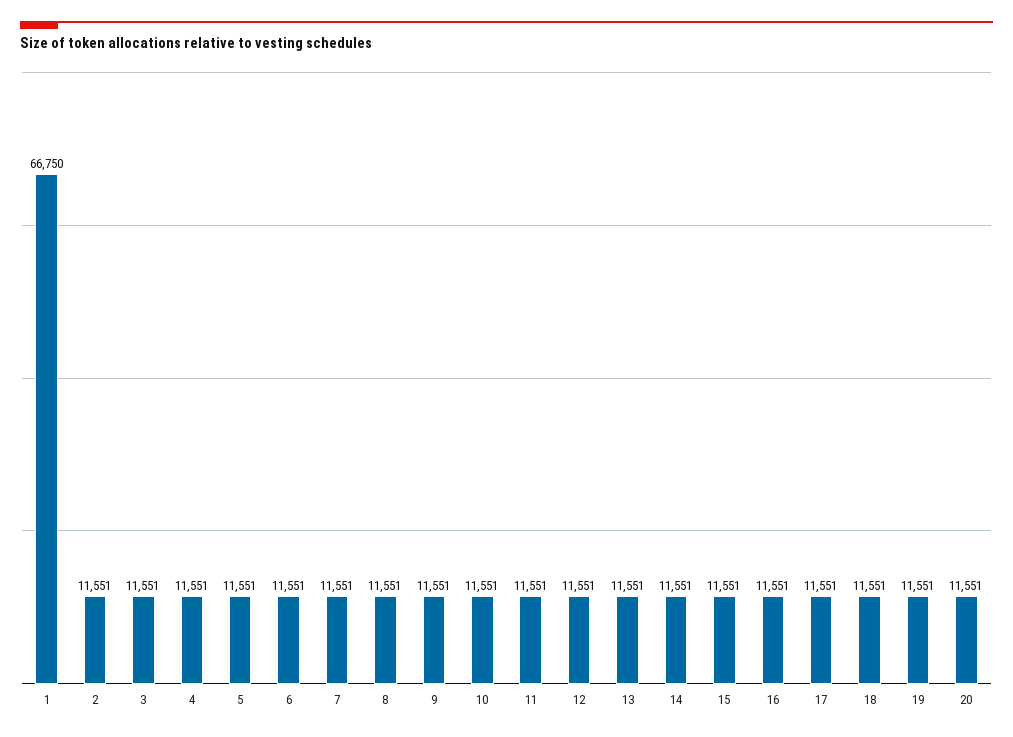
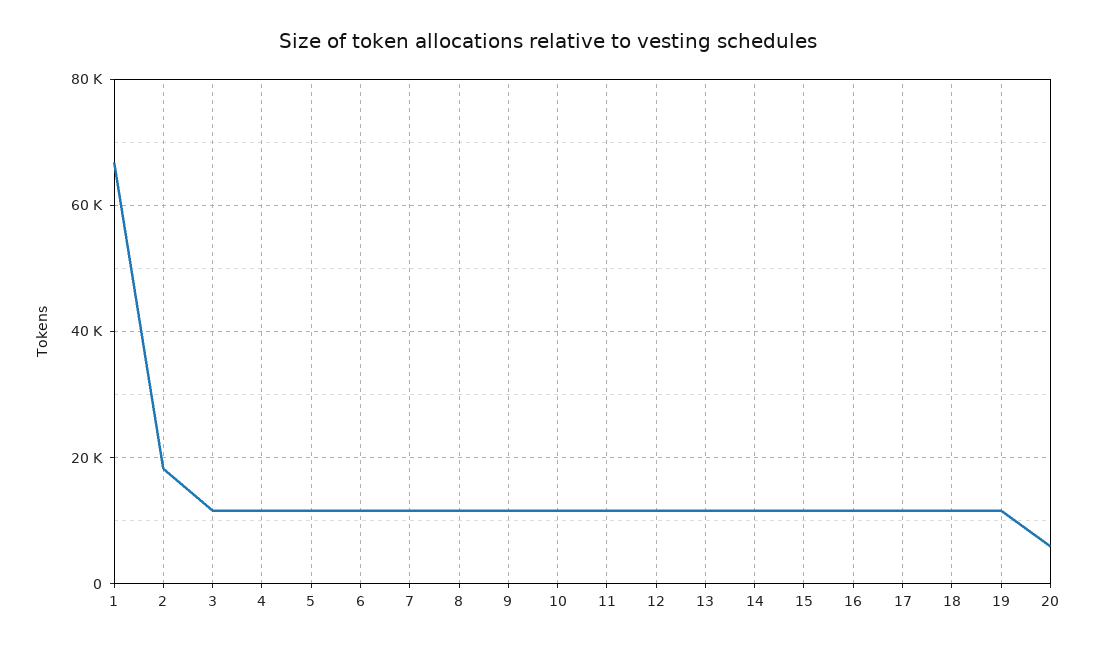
  {
    "1": 66750,
-   "2": 11551,
+   "2": 18000,
    "3": 11551,
    "4": 11551,
    "5": 11551,
    "6": 11551,
    "7": 11551,
    "8": 11551,
    "9": 11551,
    "10": 11551,
    "11": 11551,
    "12": 11551,
    "13": 11551,
    "14": 11551,
    "15": 11551,
    "16": 11551,
    "17": 11551,
    "18": 11551,
    "19": 11551,
-   "20": 11551
+   "20": 6000
  }

